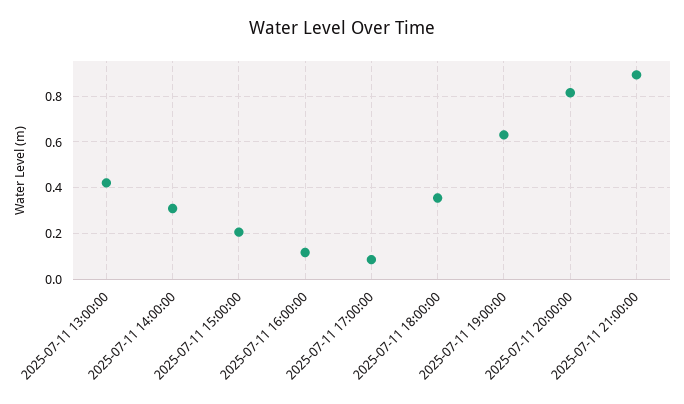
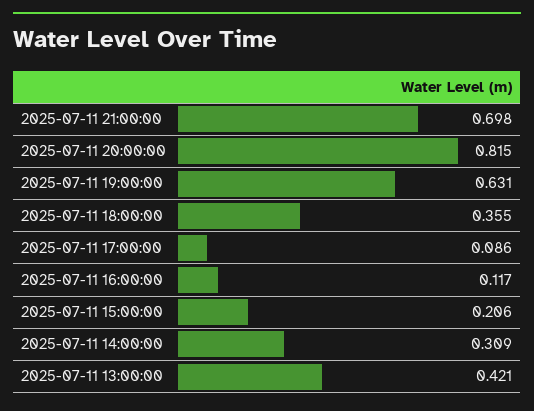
  {
    "2025-07-11 13:00:00": 0.421,
    "2025-07-11 14:00:00": 0.309,
    "2025-07-11 15:00:00": 0.206,
    "2025-07-11 16:00:00": 0.117,
    "2025-07-11 17:00:00": 0.086,
    "2025-07-11 18:00:00": 0.355,
    "2025-07-11 19:00:00": 0.631,
    "2025-07-11 20:00:00": 0.815,
-   "2025-07-11 21:00:00": 0.9
+   "2025-07-11 21:00:00": 0.698
  }

